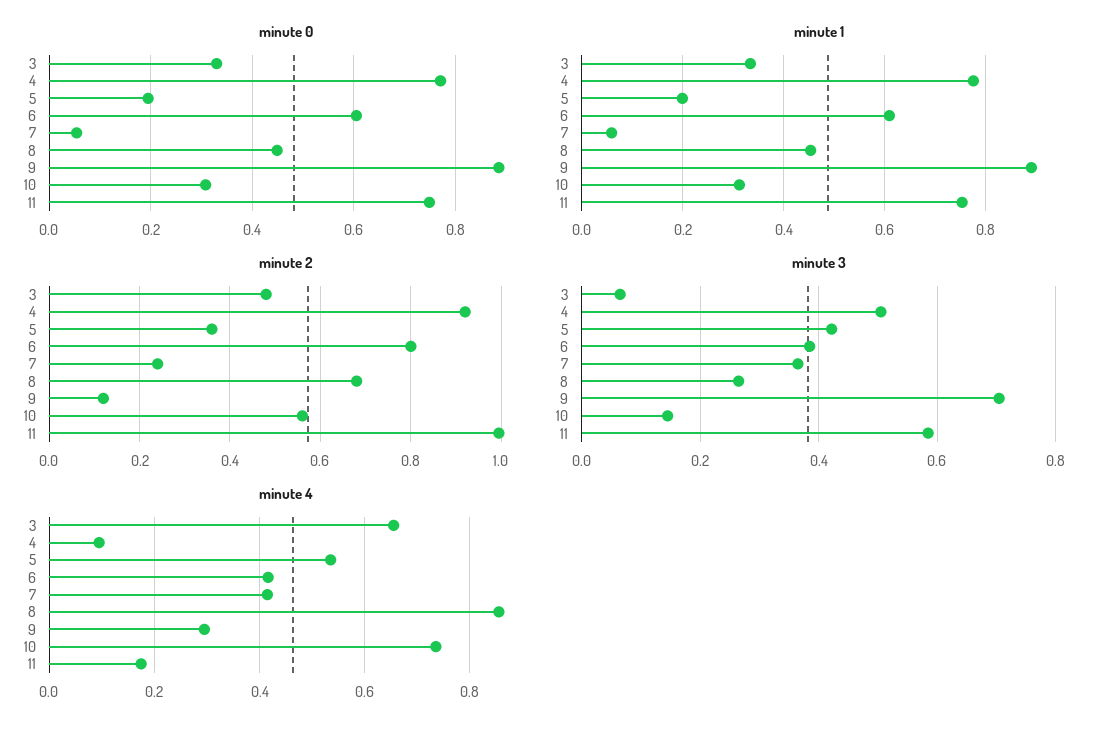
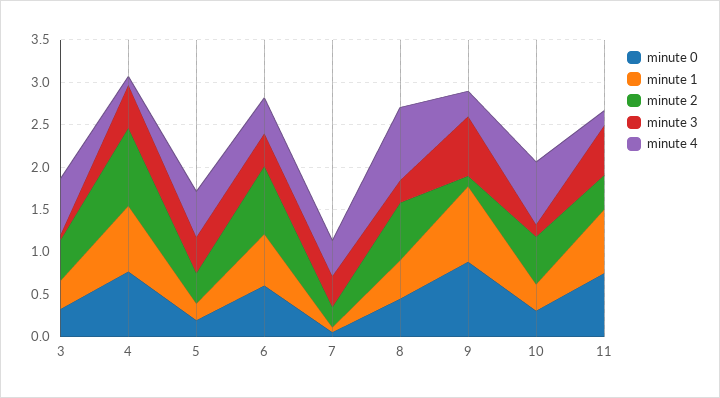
  {
    "minute 0": {
      "3": 0.32,
      "4": 0.78,
      "5": 0.2,
      "6": 0.6,
      "7": 0.06,
      "8": 0.44,
      "9": 0.88,
      "10": 0.3,
      "11": 0.74
    },
    "minute 1": {
      "3": 0.34,
      "4": 0.78,
      "5": 0.2,
      "6": 0.6,
      "7": 0.06,
      "8": 0.46,
      "9": 0.9,
      "10": 0.32,
      "11": 0.76
    },
    "minute 2": {
      "3": 0.48,
      "4": 0.92,
      "5": 0.36,
      "6": 0.8,
      "7": 0.24,
      "8": 0.68,
      "9": 0.12,
      "10": 0.56,
-     "11": 1
+     "11": 0.4
    },
    "minute 3": {
      "3": 0.06,
      "4": 0.5,
      "5": 0.42,
      "6": 0.38,
      "7": 0.36,
      "8": 0.26,
      "9": 0.7,
      "10": 0.14,
      "11": 0.58
    },
    "minute 4": {
      "3": 0.66,
      "4": 0.1,
      "5": 0.54,
      "6": 0.42,
      "7": 0.42,
      "8": 0.86,
      "9": 0.3,
      "10": 0.74,
      "11": 0.18
    }
  }

